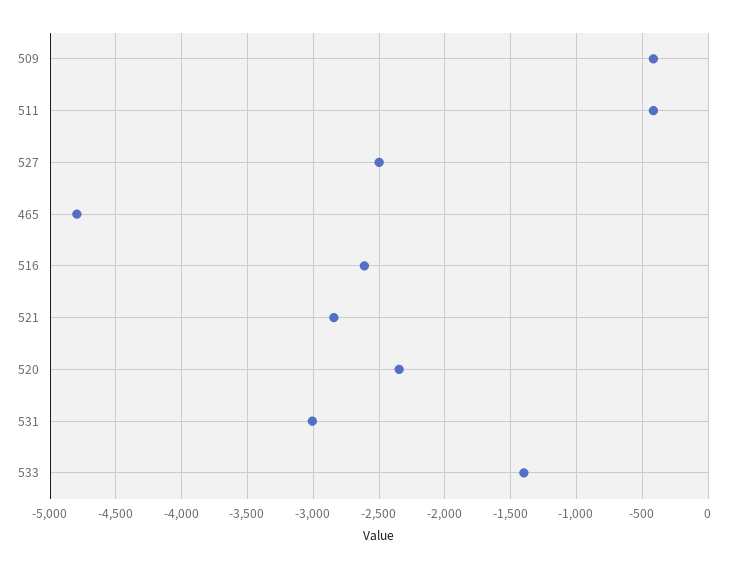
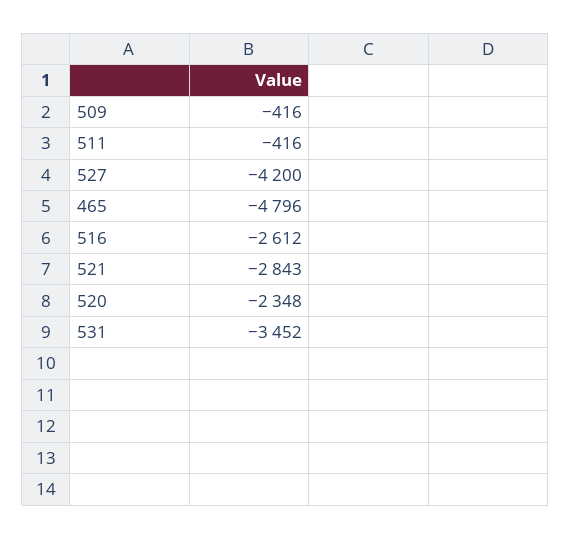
  {
    "509": -416,
    "511": -416,
-   "527": -2500,
+   "527": -4200,
    "465": -4796,
    "516": -2612,
    "521": -2843,
    "520": -2348,
-   "531": -3000,
+   "531": -3452
-   "533": -1400
  }

